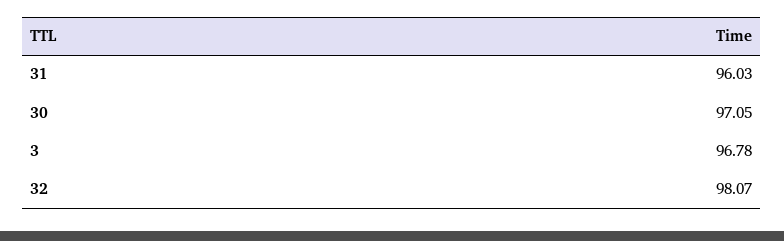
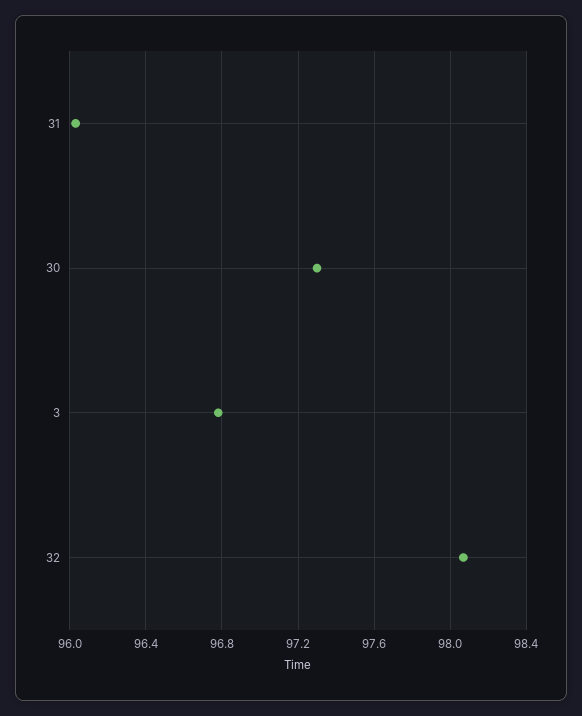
  {
    "31": 96.03,
-   "30": 97.05,
+   "30": 97.3,
    "3": 96.78,
    "32": 98.07
  }

